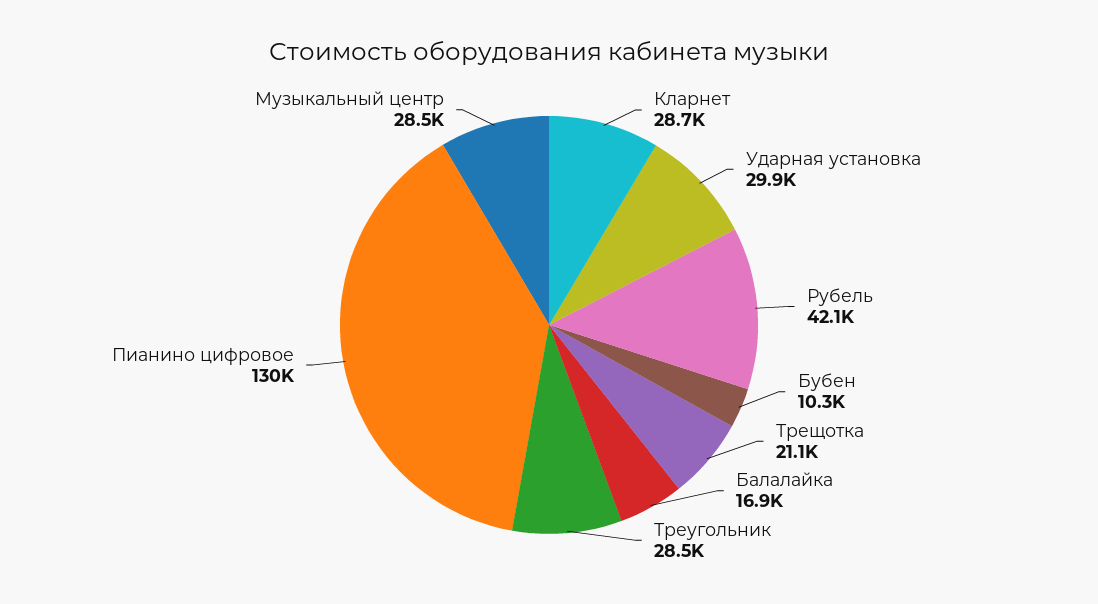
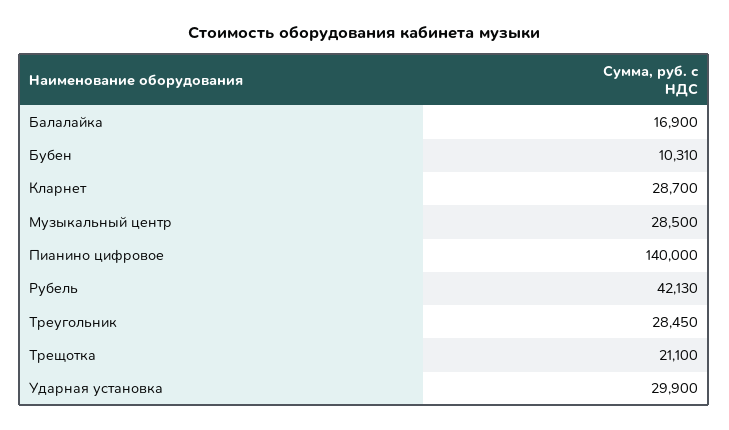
  {
    "Кларнет": 28700,
    "Ударная установка": 29900,
    "Рубель": 42130,
    "Бубен": 10310,
    "Трещотка": 21100,
    "Балалайка": 16900,
    "Треугольник": 28450,
-   "Пианино цифровое": 130000,
+   "Пианино цифровое": 140000,
    "Музыкальный центр": 28500
  }

